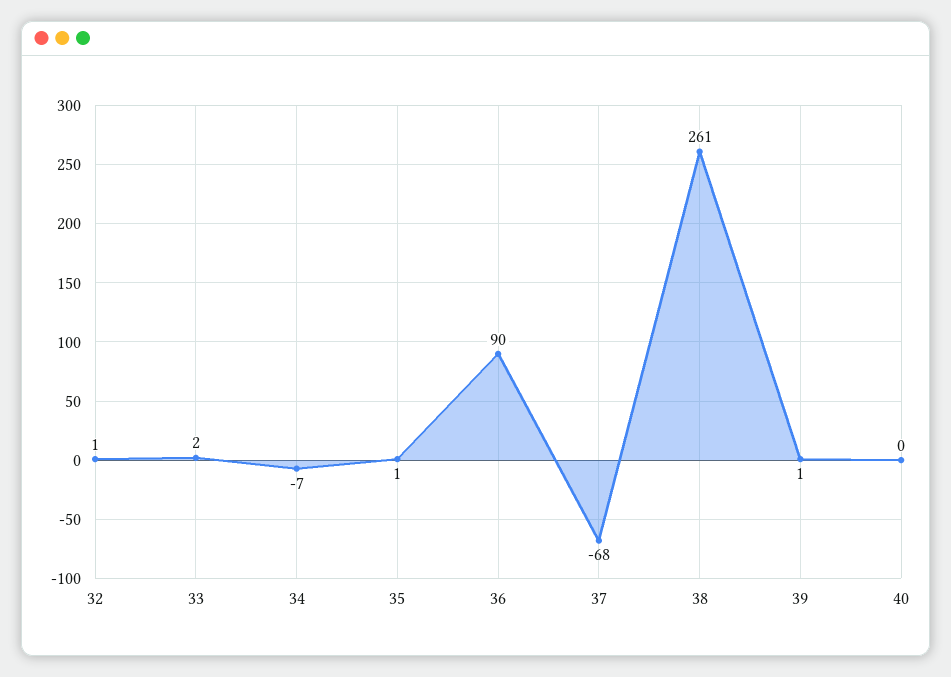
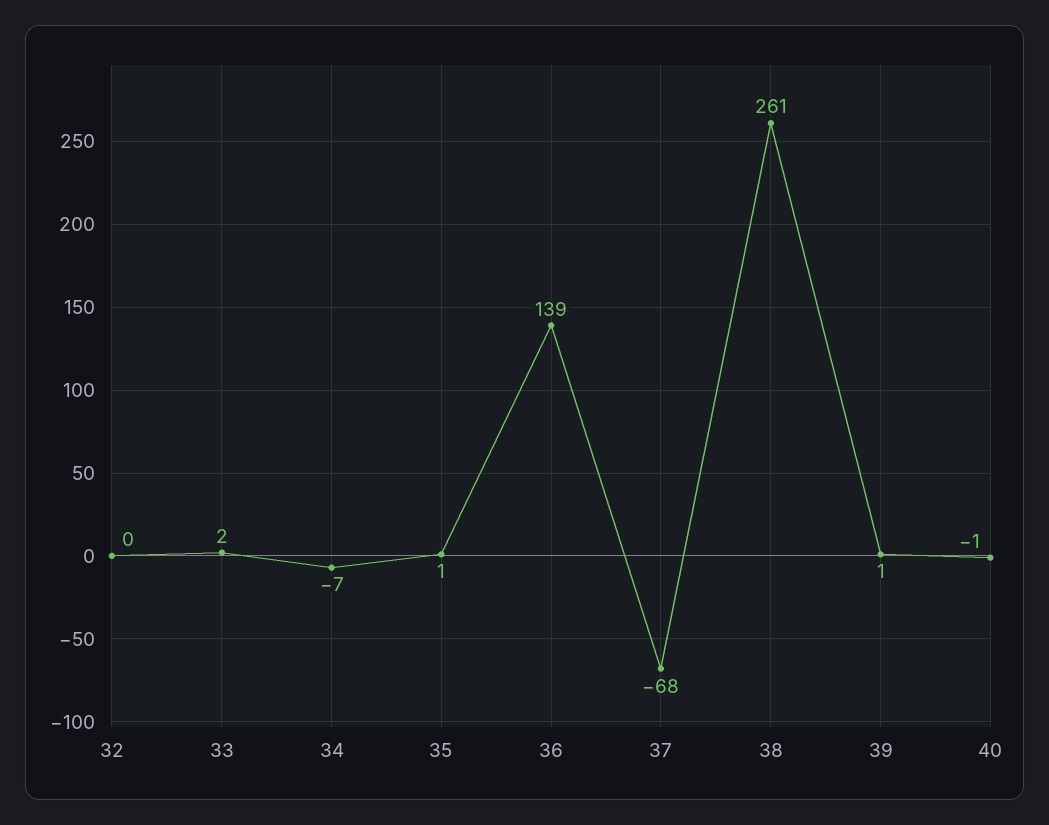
  {
-   "32": 1,
+   "32": 0,
    "33": 2,
    "34": -7,
    "35": 1,
-   "36": 90,
+   "36": 139,
    "37": -68,
    "38": 261,
    "39": 1,
-   "40": 0
+   "40": -1
  }

